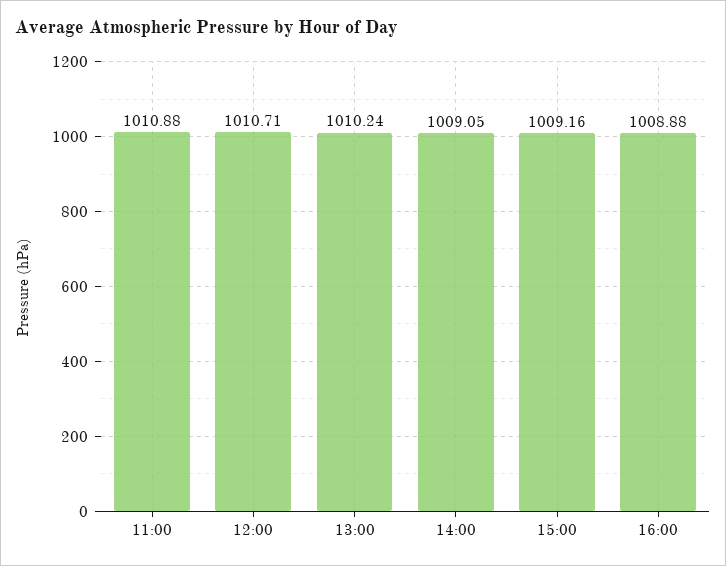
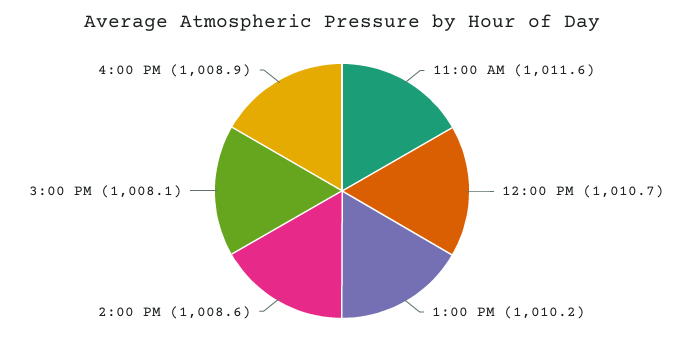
  {
-   "11:00": 1010.88,
+   "11:00": 1011.6,
    "12:00": 1010.71,
    "13:00": 1010.24,
-   "14:00": 1009.05,
+   "14:00": 1008.6,
-   "15:00": 1009.16,
+   "15:00": 1008.1,
    "16:00": 1008.88
  }

